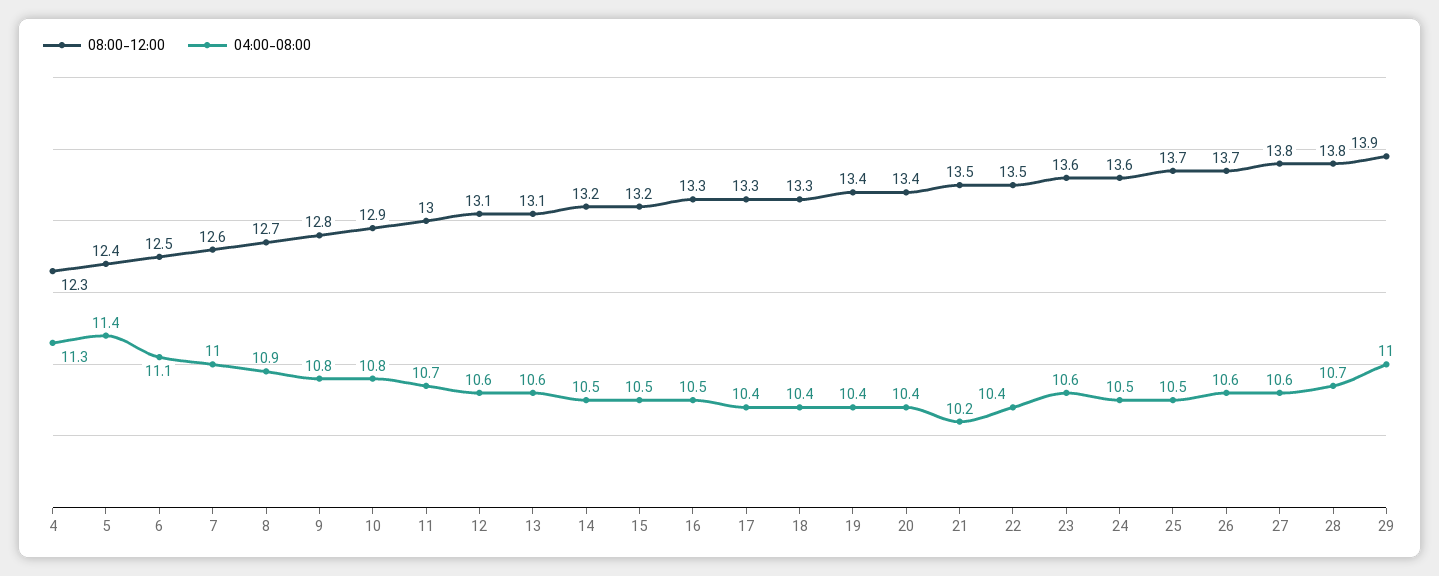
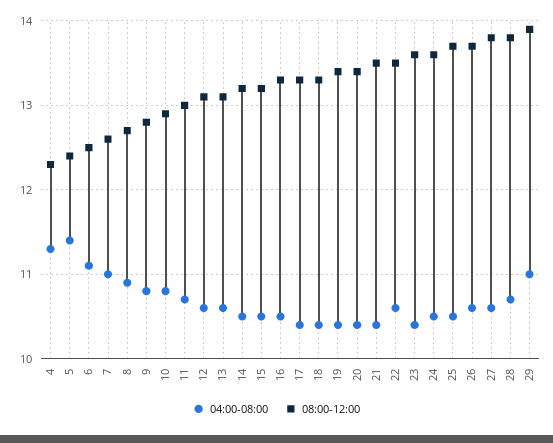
  {
    "08:00-12:00": {
      "4": 12.3,
      "5": 12.4,
      "6": 12.5,
      "7": 12.6,
      "8": 12.7,
      "9": 12.8,
      "10": 12.9,
      "11": 13,
      "12": 13.1,
      "13": 13.1,
      "14": 13.2,
      "15": 13.2,
      "16": 13.3,
      "17": 13.3,
      "18": 13.3,
      "19": 13.4,
      "20": 13.4,
      "21": 13.5,
      "22": 13.5,
      "23": 13.6,
      "24": 13.6,
      "25": 13.7,
      "26": 13.7,
      "27": 13.8,
      "28": 13.8,
      "29": 13.9
    },
    "04:00-08:00": {
      "4": 11.3,
      "5": 11.4,
      "6": 11.1,
      "7": 11,
      "8": 10.9,
      "9": 10.8,
      "10": 10.8,
      "11": 10.7,
      "12": 10.6,
      "13": 10.6,
      "14": 10.5,
      "15": 10.5,
      "16": 10.5,
      "17": 10.4,
      "18": 10.4,
      "19": 10.4,
      "20": 10.4,
-     "21": 10.2,
+     "21": 10.4,
-     "22": 10.4,
+     "22": 10.6,
-     "23": 10.6,
+     "23": 10.4,
      "24": 10.5,
      "25": 10.5,
      "26": 10.6,
      "27": 10.6,
      "28": 10.7,
      "29": 11
    }
  }

